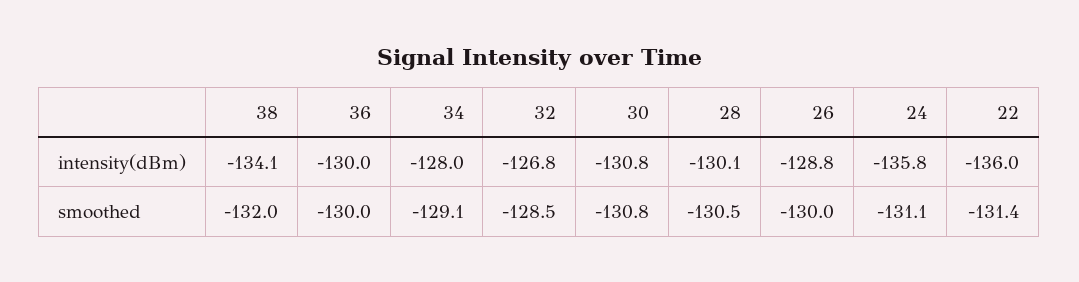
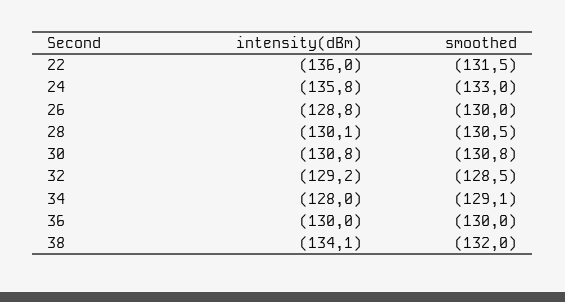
  {
    "38": {
      "intensity(dBm)": -134.1,
      "smoothed": -132
    },
    "36": {
      "intensity(dBm)": -130,
      "smoothed": -130
    },
    "34": {
      "intensity(dBm)": -128,
      "smoothed": -129.1
    },
    "32": {
-     "intensity(dBm)": -126.8,
+     "intensity(dBm)": -129.2,
      "smoothed": -128.5
    },
    "30": {
      "intensity(dBm)": -130.8,
      "smoothed": -130.8
    },
    "28": {
      "intensity(dBm)": -130.1,
      "smoothed": -130.5
    },
    "26": {
      "intensity(dBm)": -128.8,
      "smoothed": -130
    },
    "24": {
      "intensity(dBm)": -135.8,
-     "smoothed": -131.1
+     "smoothed": -133
    },
    "22": {
      "intensity(dBm)": -136,
-     "smoothed": -131.4
+     "smoothed": -131.5
    }
  }

